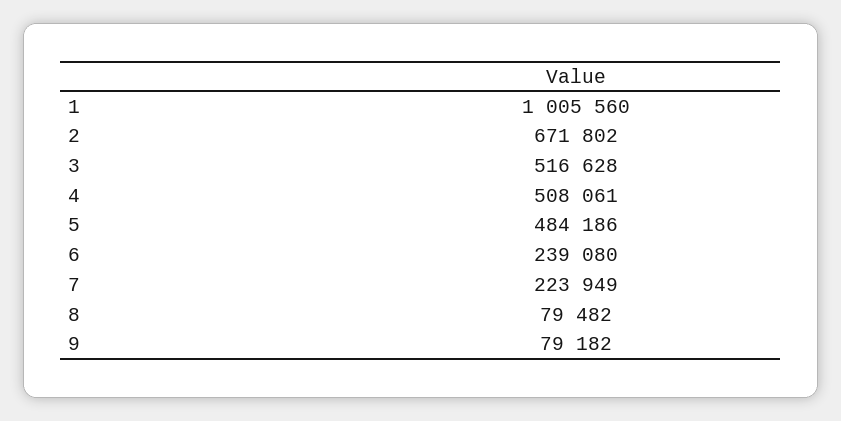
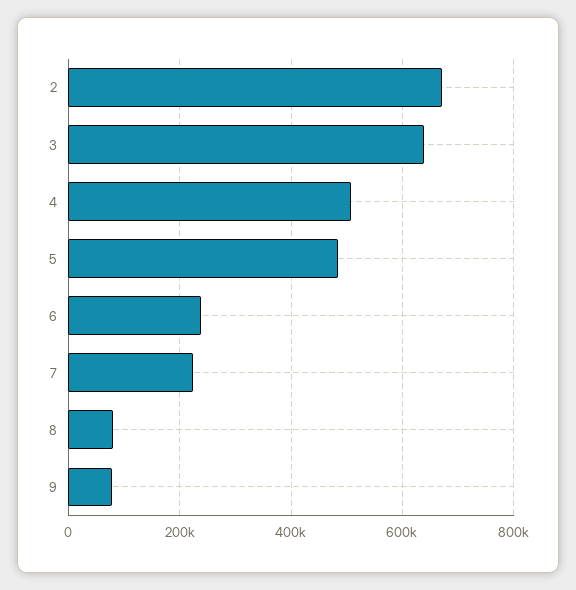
  {
-   "1": 1005560,
    "2": 671802,
-   "3": 516628,
+   "3": 640000,
    "4": 508061,
    "5": 484186,
    "6": 239080,
    "7": 223949,
    "8": 79482,
    "9": 79182
  }

